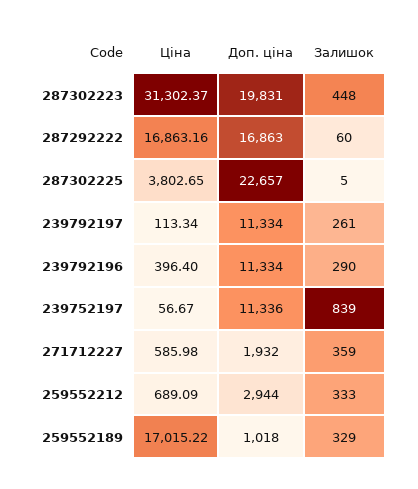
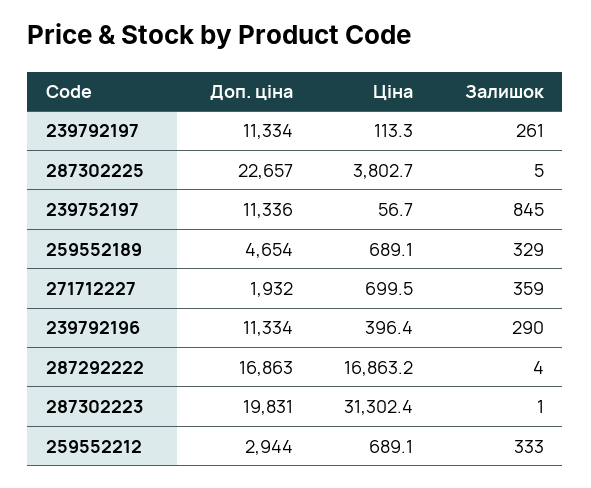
  {
    "Ціна": {
      "287302223": 31302.37,
      "287292222": 16863.16,
      "287302225": 3802.65,
      "239792197": 113.34,
      "239792196": 396.4,
      "239752197": 56.67,
-     "271712227": 585.98,
+     "271712227": 699.5,
      "259552212": 689.09,
-     "259552189": 17015.22
+     "259552189": 689.1
    },
    "Доп. ціна": {
      "287302223": 19831,
      "287292222": 16863,
      "287302225": 22657,
      "239792197": 11334,
      "239792196": 11334,
      "239752197": 11336,
      "271712227": 1932,
      "259552212": 2944,
-     "259552189": 1018
+     "259552189": 4654
    },
    "Залишок": {
-     "287302223": 448,
+     "287302223": 1,
-     "287292222": 60,
+     "287292222": 4,
      "287302225": 5,
      "239792197": 261,
      "239792196": 290,
-     "239752197": 839,
+     "239752197": 845,
      "271712227": 359,
      "259552212": 333,
      "259552189": 329
    }
  }

